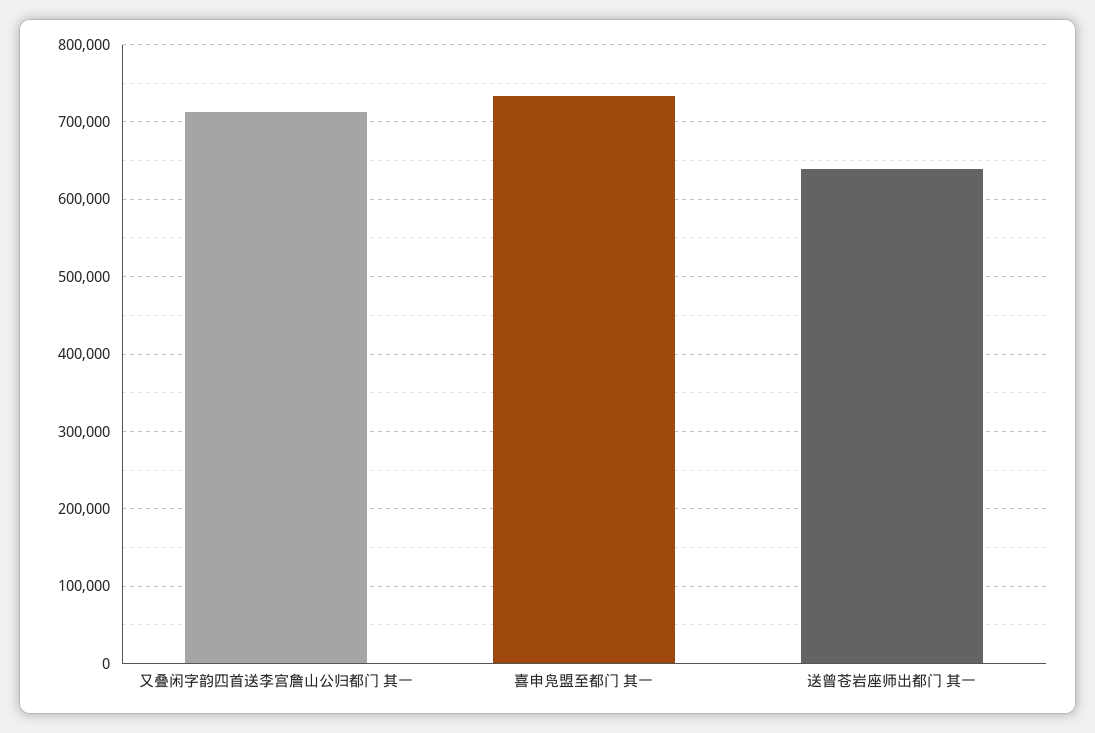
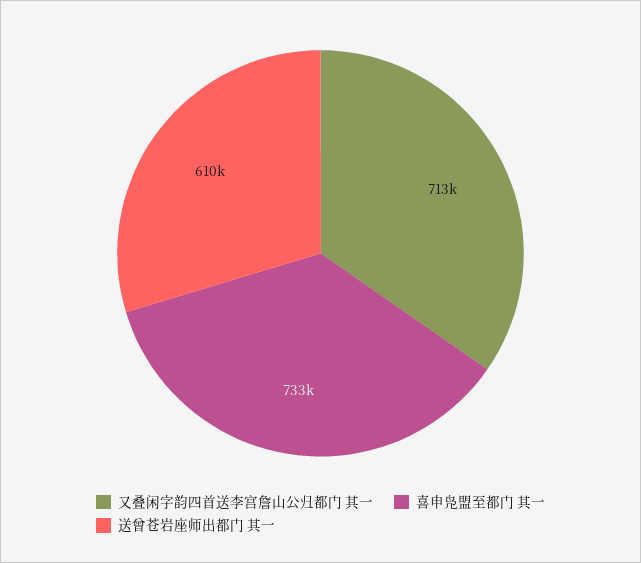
  {
    "又叠闲字韵四首送李宫詹山公归都门 其一": 713000,
    "喜申凫盟至都门 其一": 733000,
-   "送曾苍岩座师出都门 其一": 640000
+   "送曾苍岩座师出都门 其一": 610000
  }

